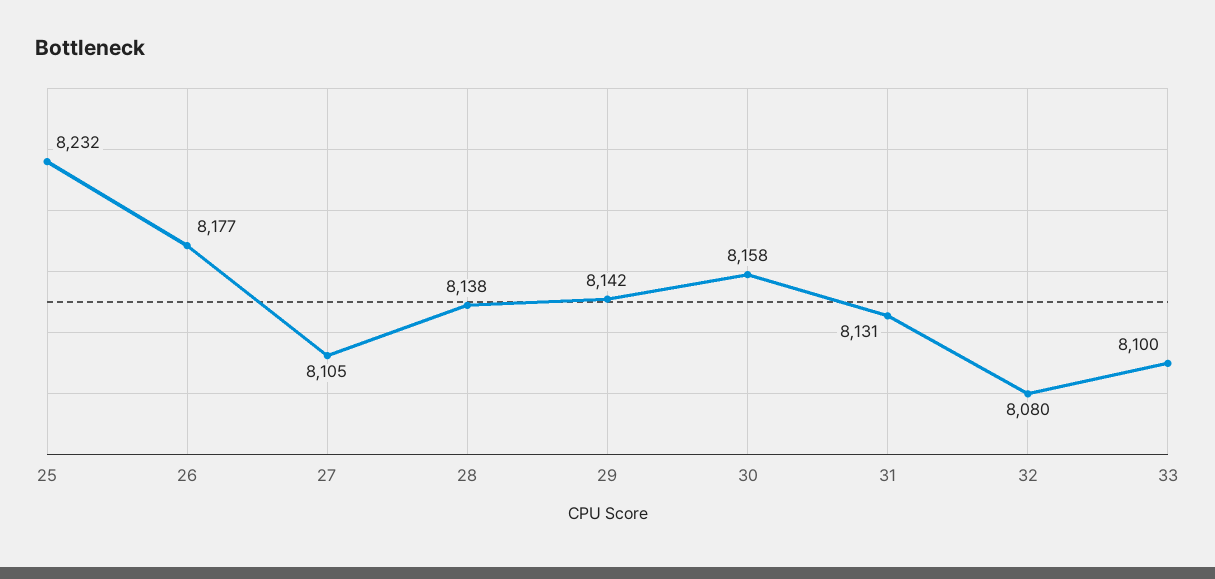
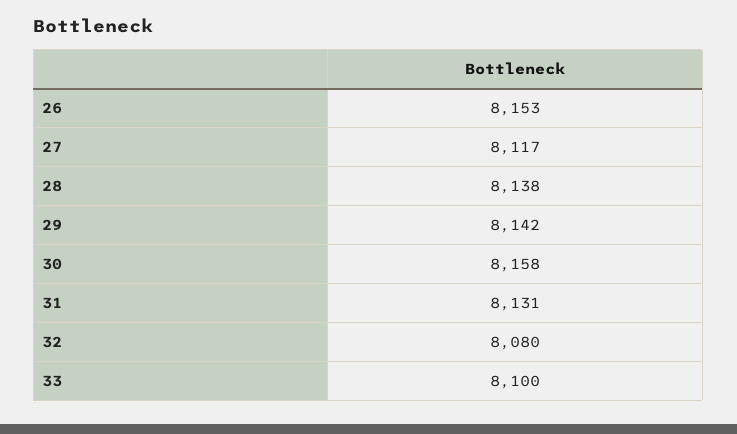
  {
-   "25": 8232,
-   "26": 8177,
+   "26": 8153,
-   "27": 8105,
+   "27": 8117,
    "28": 8138,
    "29": 8142,
    "30": 8158,
    "31": 8131,
    "32": 8080,
    "33": 8100
  }

